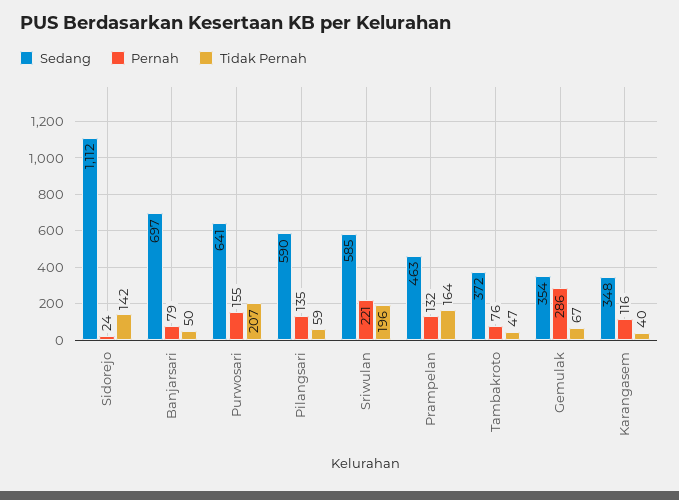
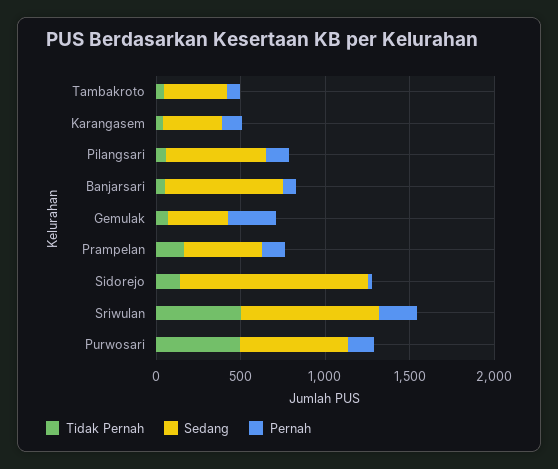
  {
    "Sedang": {
      "Sidorejo": 1112,
      "Banjarsari": 697,
      "Purwosari": 641,
      "Pilangsari": 590,
-     "Sriwulan": 585,
+     "Sriwulan": 800,
      "Prampelan": 463,
      "Tambakroto": 372,
      "Gemulak": 354,
      "Karangasem": 348
    },
    "Pernah": {
      "Sidorejo": 24,
      "Banjarsari": 79,
      "Purwosari": 155,
      "Pilangsari": 135,
      "Sriwulan": 221,
      "Prampelan": 132,
      "Tambakroto": 76,
      "Gemulak": 286,
      "Karangasem": 116
    },
    "Tidak Pernah": {
      "Sidorejo": 142,
      "Banjarsari": 50,
-     "Purwosari": 207,
+     "Purwosari": 500,
      "Pilangsari": 59,
-     "Sriwulan": 196,
+     "Sriwulan": 500,
      "Prampelan": 164,
      "Tambakroto": 47,
      "Gemulak": 67,
      "Karangasem": 40
    }
  }

